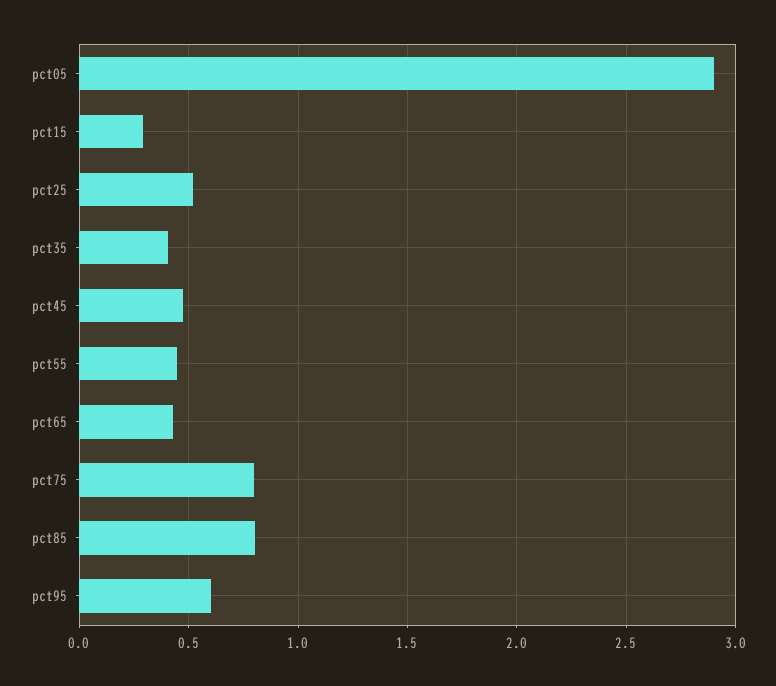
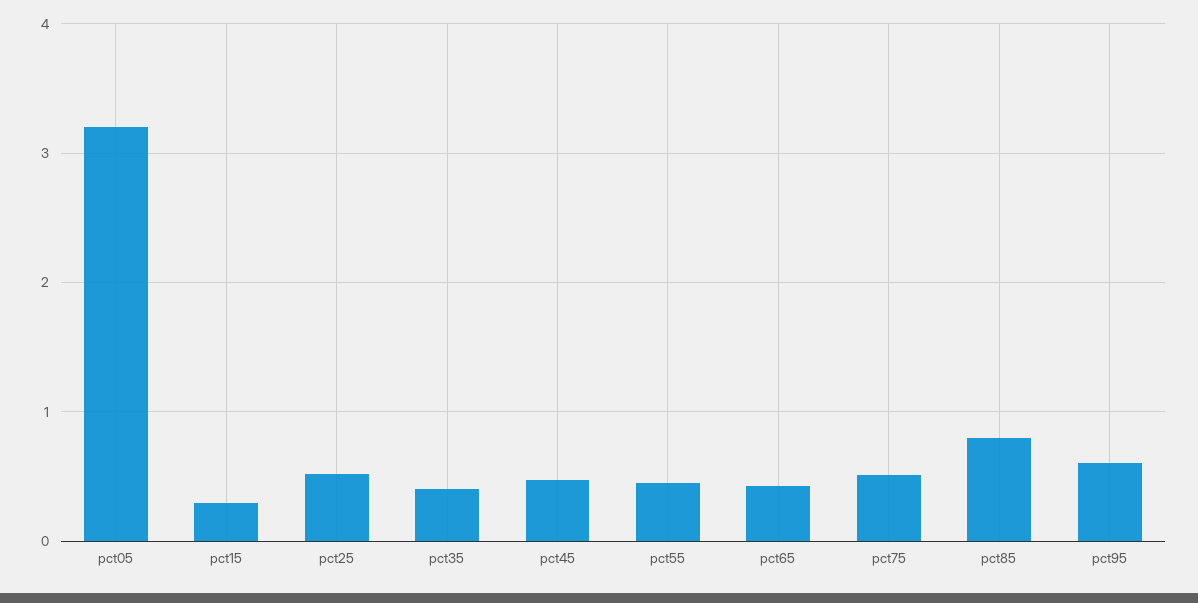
  {
-   "pct05": 2.9,
+   "pct05": 3.2,
    "pct15": 0.3,
    "pct25": 0.5,
    "pct35": 0.4,
    "pct45": 0.45,
    "pct55": 0.45,
    "pct65": 0.45,
-   "pct75": 0.8,
+   "pct75": 0.5,
    "pct85": 0.8,
    "pct95": 0.6
  }

